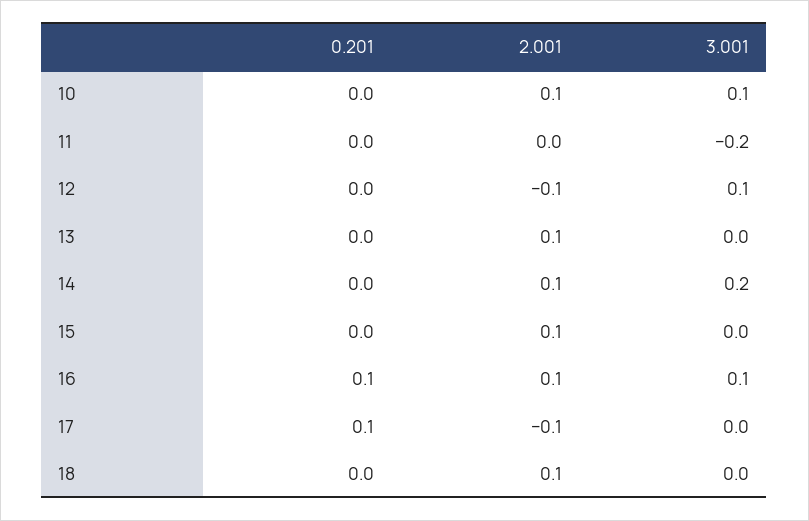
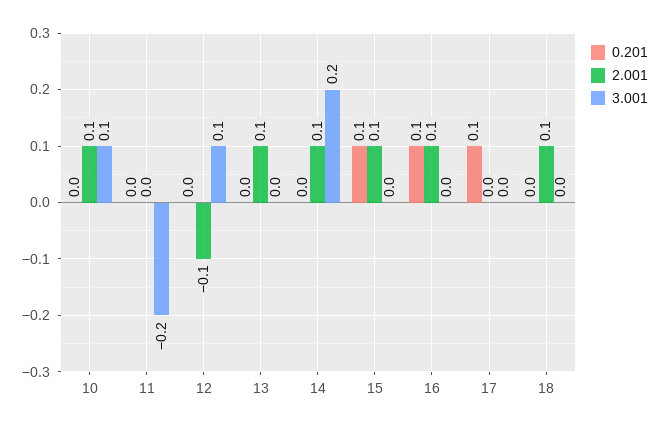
  {
    "0.201": {
      "10": 0,
      "11": 0,
      "12": 0,
      "13": 0,
      "14": 0,
-     "15": 0,
+     "15": 0.1,
      "16": 0.1,
      "17": 0.1,
      "18": 0
    },
    "2.001": {
      "10": 0.1,
      "11": 0,
      "12": -0.1,
      "13": 0.1,
      "14": 0.1,
      "15": 0.1,
      "16": 0.1,
-     "17": -0.1,
+     "17": 0,
      "18": 0.1
    },
    "3.001": {
      "10": 0.1,
      "11": -0.2,
      "12": 0.1,
      "13": 0,
      "14": 0.2,
      "15": 0,
-     "16": 0.1,
+     "16": 0,
      "17": 0,
      "18": 0
    }
  }

